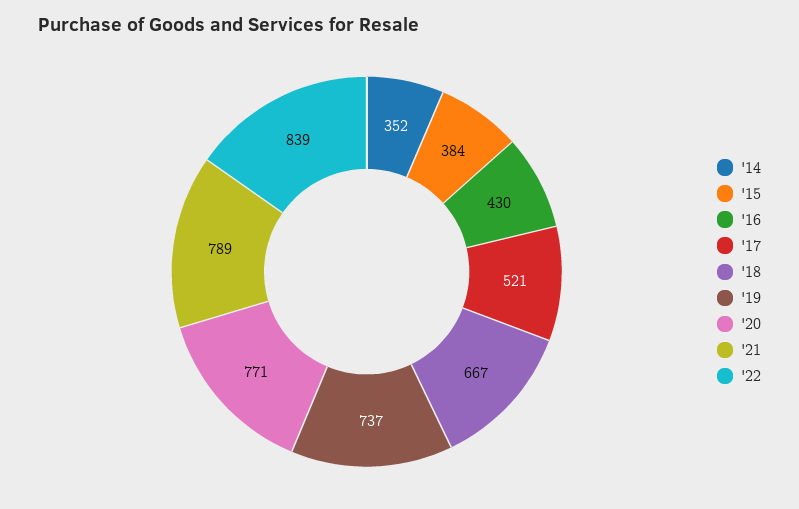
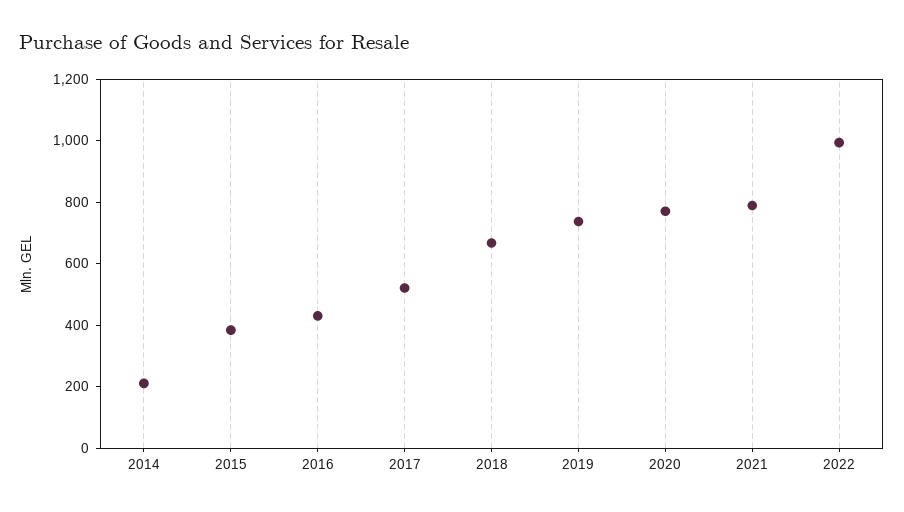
  {
-   "'14": 352,
+   "'14": 200,
    "'15": 384,
    "'16": 430,
    "'17": 521,
    "'18": 667,
    "'19": 737,
    "'20": 771,
    "'21": 789,
-   "'22": 839
+   "'22": 1000
  }

